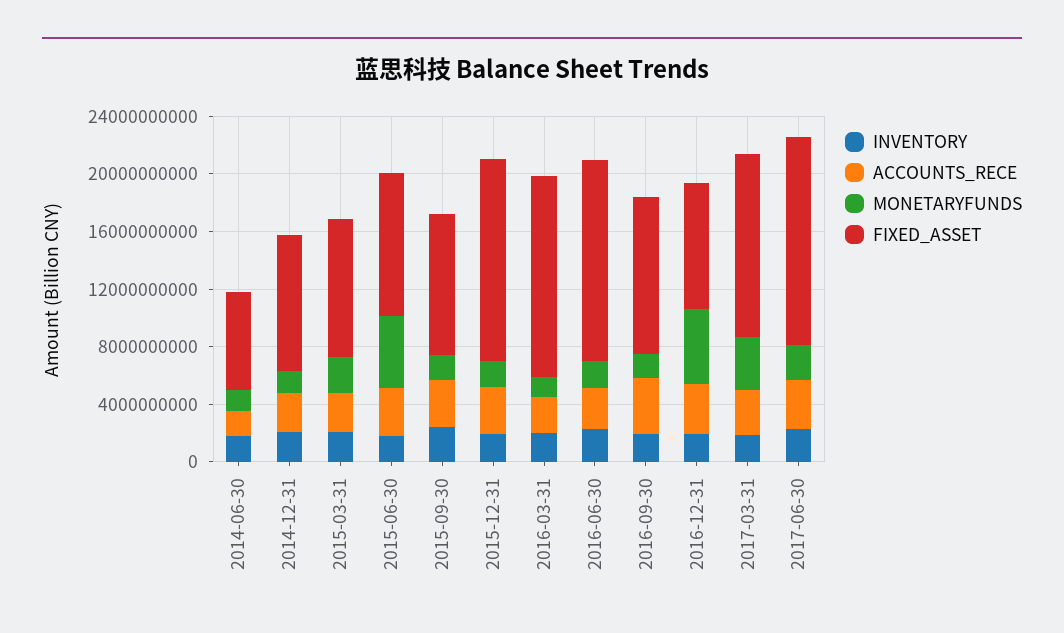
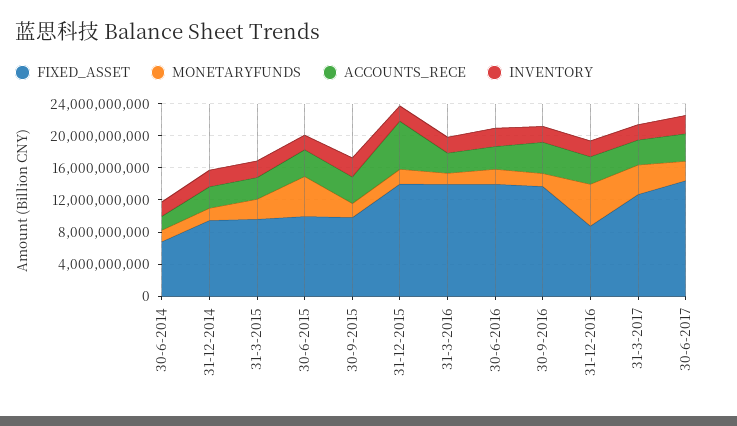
  {
    "INVENTORY": {
      "2014-06-30": 2000000000,
      "2014-12-31": 2000000000,
      "2015-03-31": 2000000000,
      "2015-06-30": 2000000000,
      "2015-09-30": 2000000000,
      "2015-12-31": 2000000000,
      "2016-03-31": 2000000000,
      "2016-06-30": 2000000000,
      "2016-09-30": 2000000000,
      "2016-12-31": 2000000000,
      "2017-03-31": 2000000000,
      "2017-06-30": 2000000000
    },
    "ACCOUNTS_RECE": {
      "2014-06-30": 2000000000,
      "2014-12-31": 3000000000,
      "2015-03-31": 3000000000,
      "2015-06-30": 3000000000,
      "2015-09-30": 3000000000,
-     "2015-12-31": 3000000000,
+     "2015-12-31": 6000000000,
      "2016-03-31": 3000000000,
      "2016-06-30": 3000000000,
      "2016-09-30": 4000000000,
      "2016-12-31": 3000000000,
      "2017-03-31": 3000000000,
      "2017-06-30": 3000000000
    },
    "MONETARYFUNDS": {
      "2014-06-30": 1000000000,
      "2014-12-31": 2000000000,
      "2015-03-31": 2000000000,
      "2015-06-30": 5000000000,
      "2015-09-30": 2000000000,
      "2015-12-31": 2000000000,
      "2016-03-31": 1000000000,
      "2016-06-30": 2000000000,
      "2016-09-30": 2000000000,
      "2016-12-31": 5000000000,
      "2017-03-31": 4000000000,
      "2017-06-30": 2000000000
    },
    "FIXED_ASSET": {
      "2014-06-30": 7000000000,
      "2014-12-31": 9000000000,
      "2015-03-31": 10000000000,
      "2015-06-30": 10000000000,
      "2015-09-30": 10000000000,
      "2015-12-31": 14000000000,
      "2016-03-31": 14000000000,
      "2016-06-30": 14000000000,
-     "2016-09-30": 11000000000,
+     "2016-09-30": 14000000000,
      "2016-12-31": 9000000000,
      "2017-03-31": 13000000000,
      "2017-06-30": 14000000000
    }
  }

